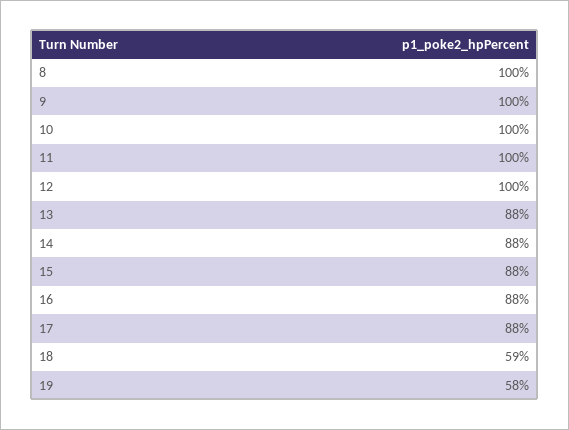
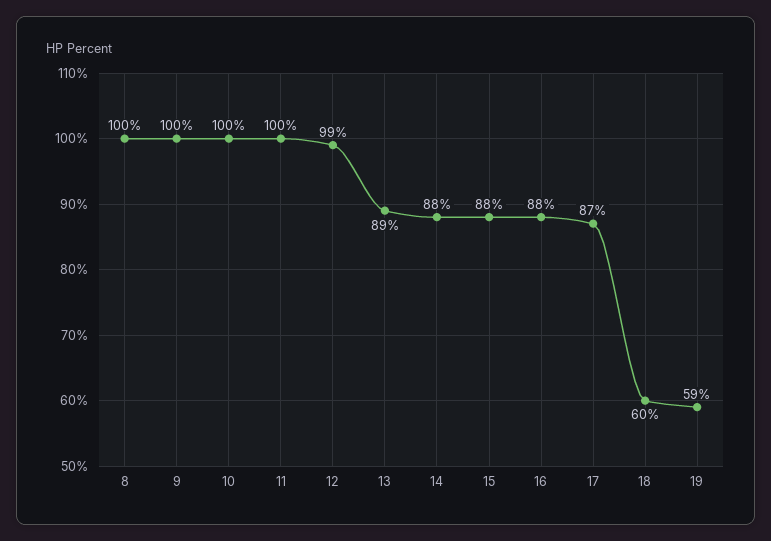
  {
    "8": 100,
    "9": 100,
    "10": 100,
    "11": 100,
-   "12": 100,
+   "12": 99,
-   "13": 88,
+   "13": 89,
    "14": 88,
    "15": 88,
    "16": 88,
-   "17": 88,
+   "17": 87,
-   "18": 59,
+   "18": 60,
-   "19": 58
+   "19": 59
  }

